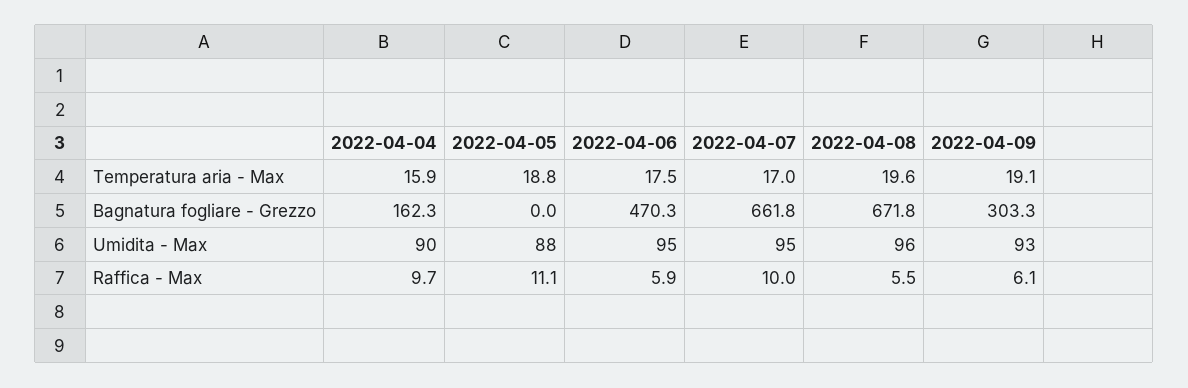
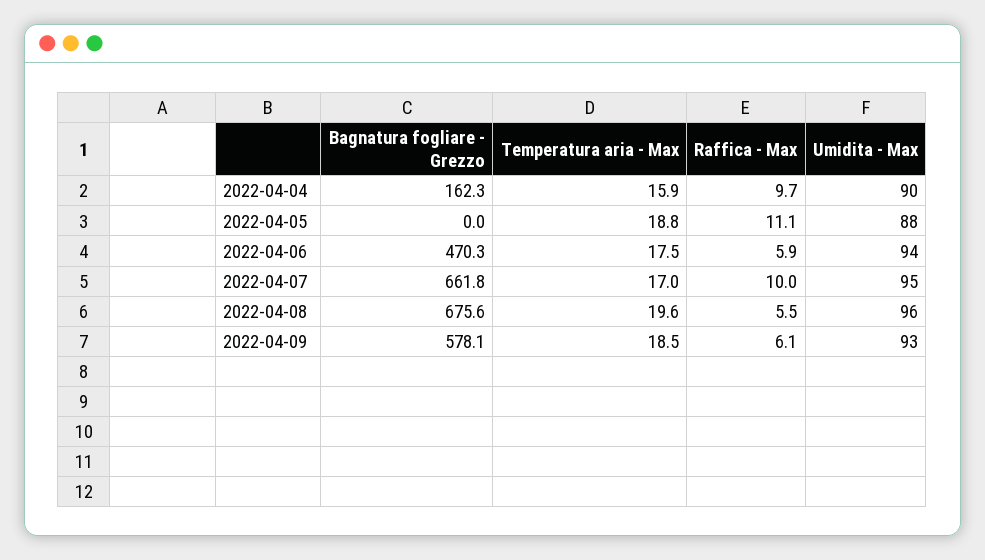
  {
    "2022-04-04": {
      "Temperatura aria - Max": 15.9,
      "Bagnatura fogliare - Grezzo": 162.3,
      "Umidita - Max": 90,
      "Raffica - Max": 9.7
    },
    "2022-04-05": {
      "Temperatura aria - Max": 18.8,
      "Bagnatura fogliare - Grezzo": 0,
      "Umidita - Max": 88,
      "Raffica - Max": 11.1
    },
    "2022-04-06": {
      "Temperatura aria - Max": 17.5,
      "Bagnatura fogliare - Grezzo": 470.3,
-     "Umidita - Max": 95,
+     "Umidita - Max": 94,
      "Raffica - Max": 5.9
    },
    "2022-04-07": {
      "Temperatura aria - Max": 17,
      "Bagnatura fogliare - Grezzo": 661.8,
      "Umidita - Max": 95,
      "Raffica - Max": 10
    },
    "2022-04-08": {
      "Temperatura aria - Max": 19.6,
-     "Bagnatura fogliare - Grezzo": 671.8,
+     "Bagnatura fogliare - Grezzo": 675.6,
      "Umidita - Max": 96,
      "Raffica - Max": 5.5
    },
    "2022-04-09": {
-     "Temperatura aria - Max": 19.1,
+     "Temperatura aria - Max": 18.5,
-     "Bagnatura fogliare - Grezzo": 303.3,
+     "Bagnatura fogliare - Grezzo": 578.1,
      "Umidita - Max": 93,
      "Raffica - Max": 6.1
    }
  }

